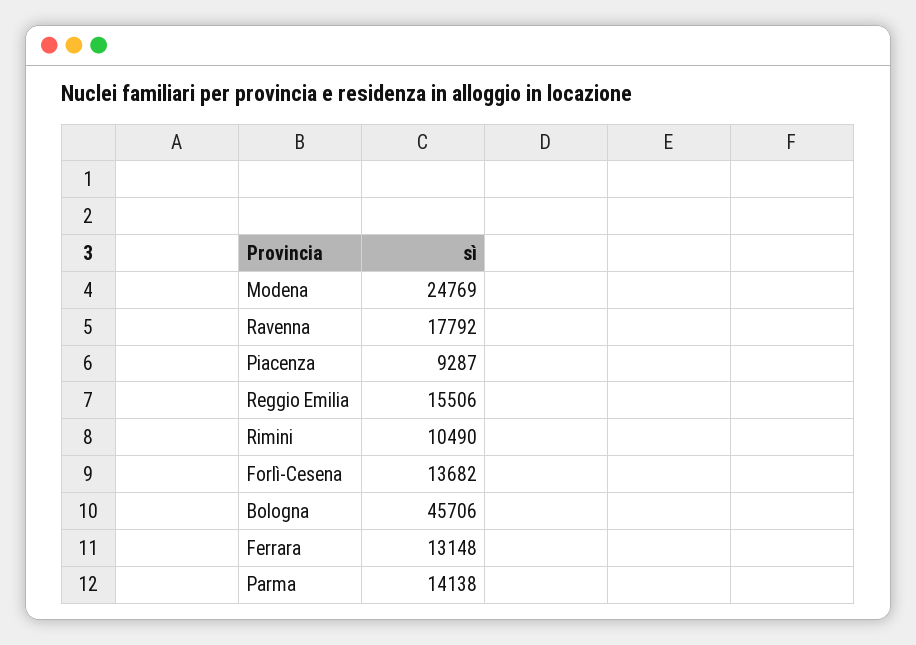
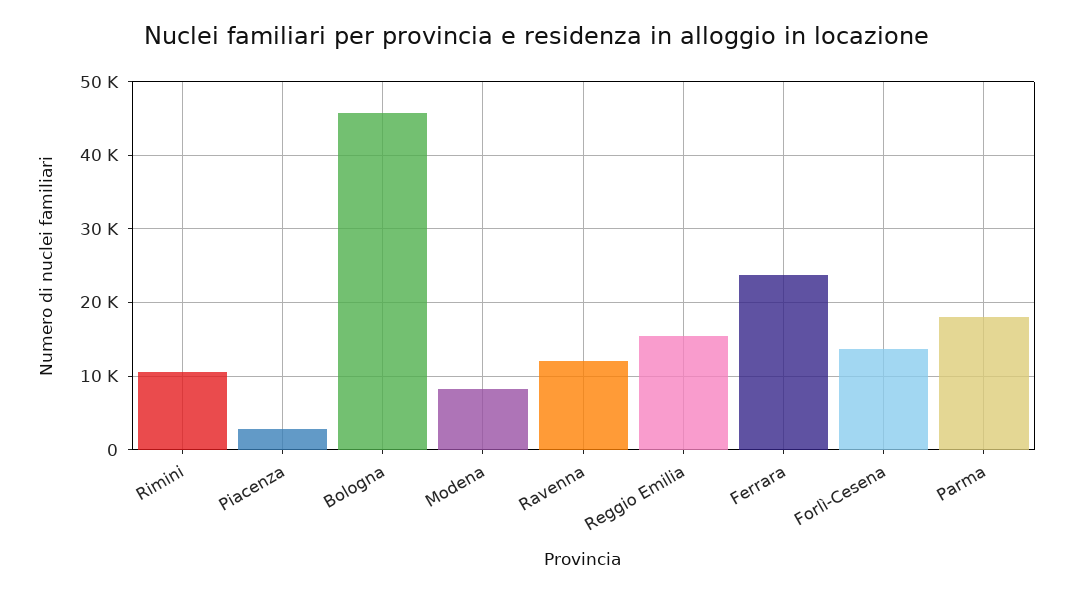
  {
-   "Modena": 24769,
+   "Modena": 8000,
-   "Ravenna": 17792,
+   "Ravenna": 12000,
-   "Piacenza": 9287,
+   "Piacenza": 3000,
    "Reggio Emilia": 15506,
    "Rimini": 10490,
    "Forlì-Cesena": 13682,
    "Bologna": 45706,
-   "Ferrara": 13148,
+   "Ferrara": 24000,
-   "Parma": 14138
+   "Parma": 18000
  }

